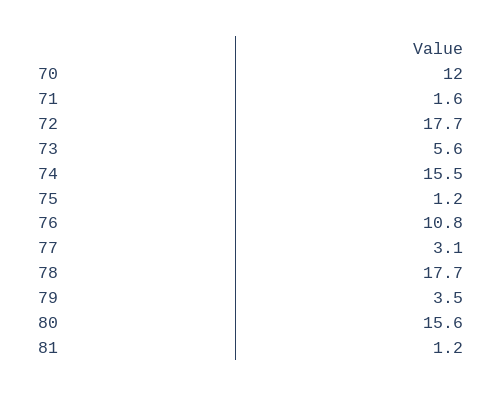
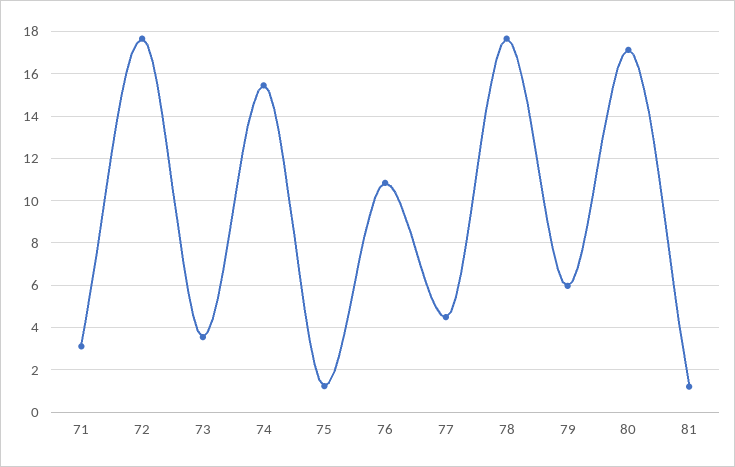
  {
-   "70": 12,
-   "71": 1.6,
+   "71": 3,
    "72": 17.7,
-   "73": 5.6,
+   "73": 3.5,
    "74": 15.5,
    "75": 1.2,
    "76": 10.8,
-   "77": 3.1,
+   "77": 4.5,
    "78": 17.7,
-   "79": 3.5,
+   "79": 6,
-   "80": 15.6,
+   "80": 17,
    "81": 1.2
  }

